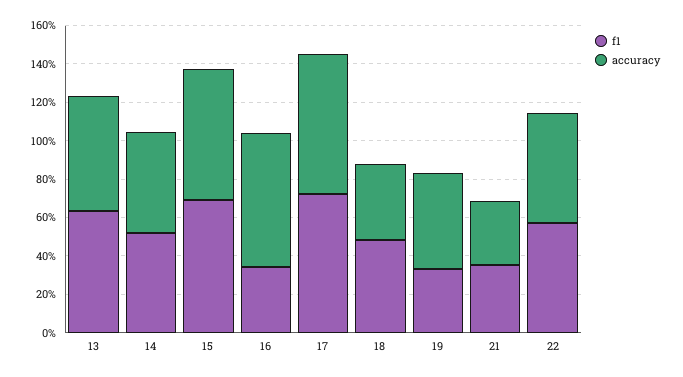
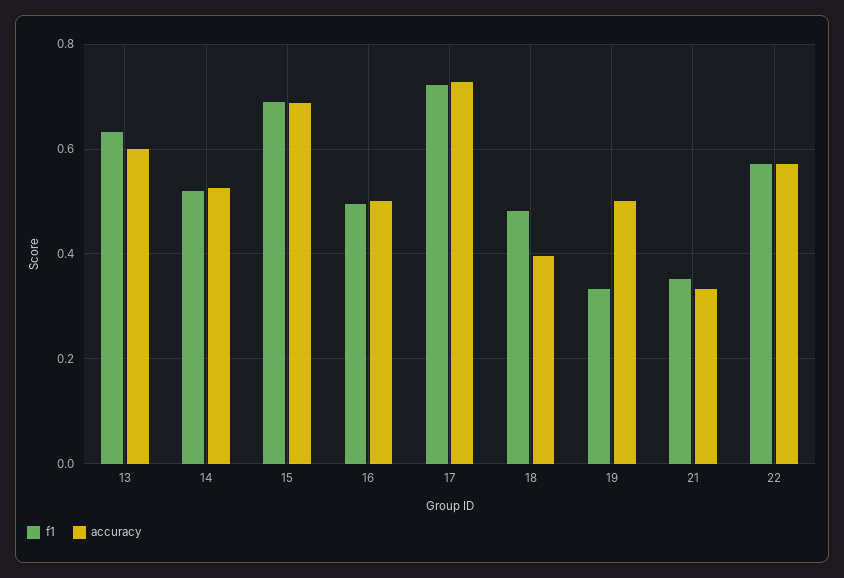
  {
    "f1": {
      "13": 0.64,
      "14": 0.52,
      "15": 0.68,
-     "16": 0.35,
+     "16": 0.5,
      "17": 0.72,
      "18": 0.48,
      "19": 0.34,
      "21": 0.36,
      "22": 0.58
    },
    "accuracy": {
      "13": 0.6,
      "14": 0.52,
      "15": 0.68,
-     "16": 0.7,
+     "16": 0.5,
      "17": 0.72,
      "18": 0.4,
      "19": 0.5,
      "21": 0.34,
      "22": 0.58
    }
  }

